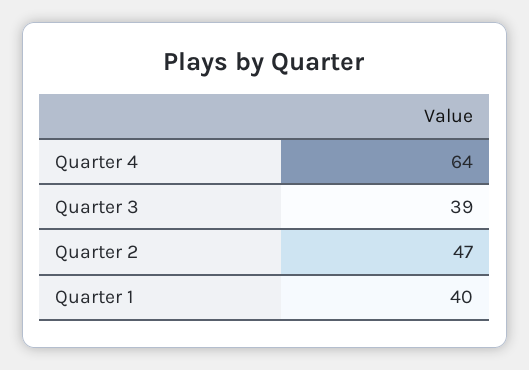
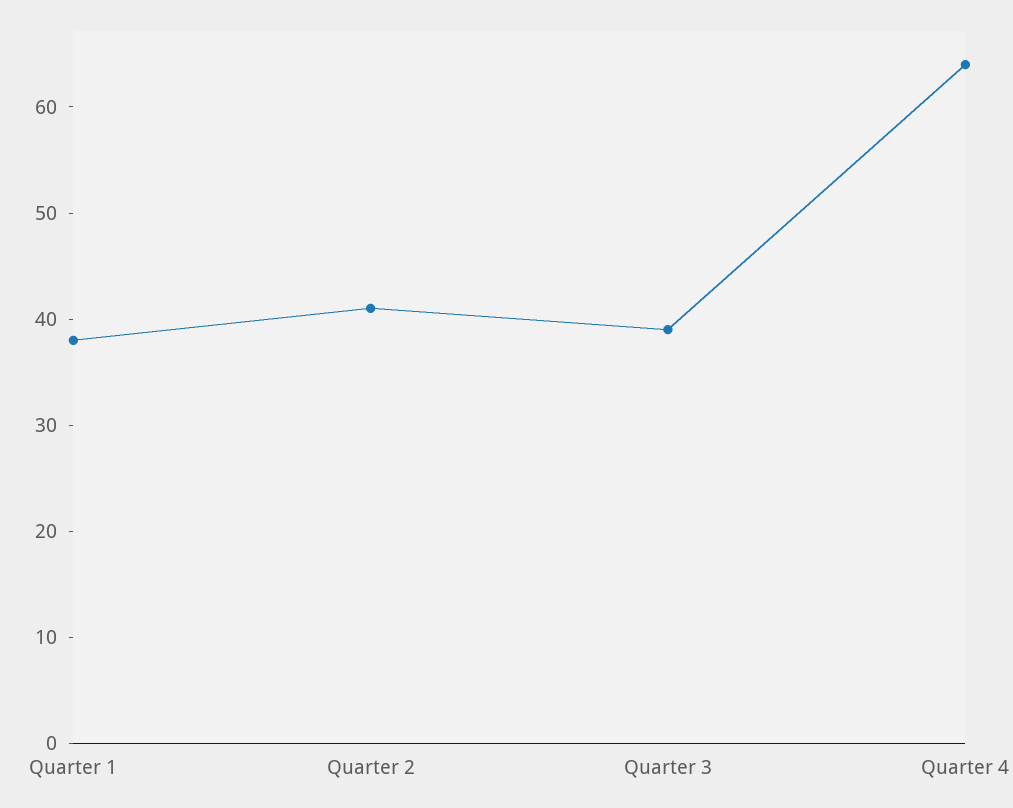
  {
    "Quarter 4": 64,
    "Quarter 3": 39,
-   "Quarter 2": 47,
+   "Quarter 2": 41,
-   "Quarter 1": 40
+   "Quarter 1": 38
  }

